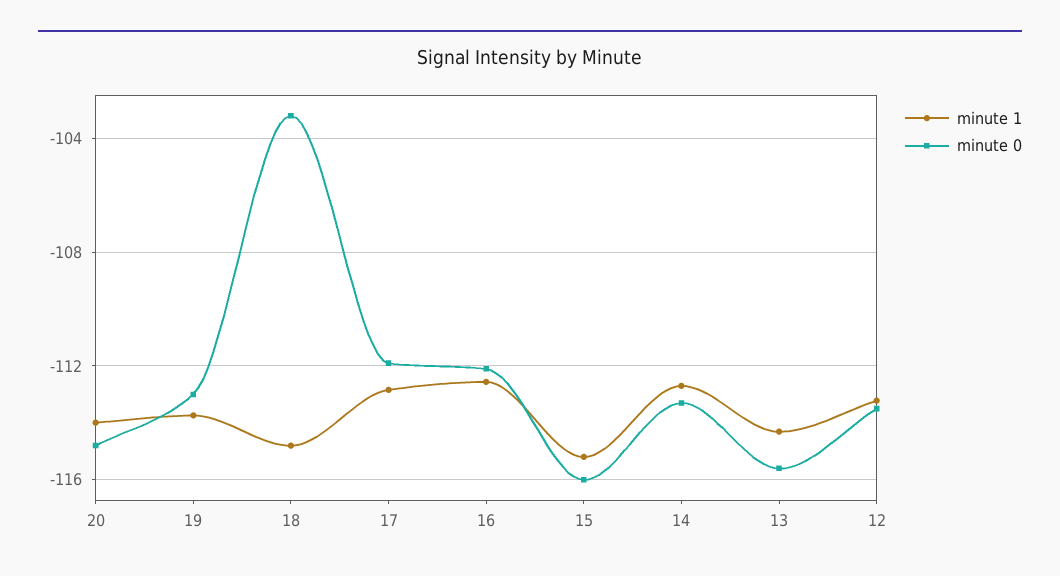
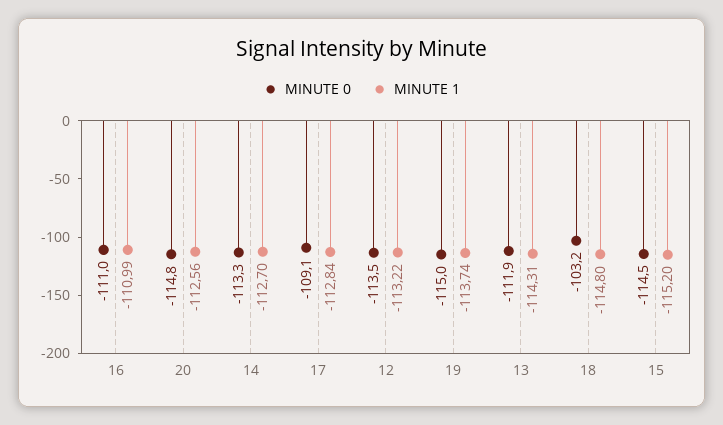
  {
    "minute 1": {
-     "20": -114,
+     "20": -112.56,
      "19": -113.74,
      "18": -114.8,
      "17": -112.84,
-     "16": -112.5,
+     "16": -110.99,
      "15": -115.2,
      "14": -112.7,
      "13": -114.31,
      "12": -113.22
    },
    "minute 0": {
      "20": -114.8,
-     "19": -113,
+     "19": -115,
      "18": -103.2,
-     "17": -112,
+     "17": -109.1,
-     "16": -112,
+     "16": -111,
-     "15": -116,
+     "15": -114.5,
      "14": -113.3,
-     "13": -115.5,
+     "13": -111.9,
      "12": -113.5
    }
  }

